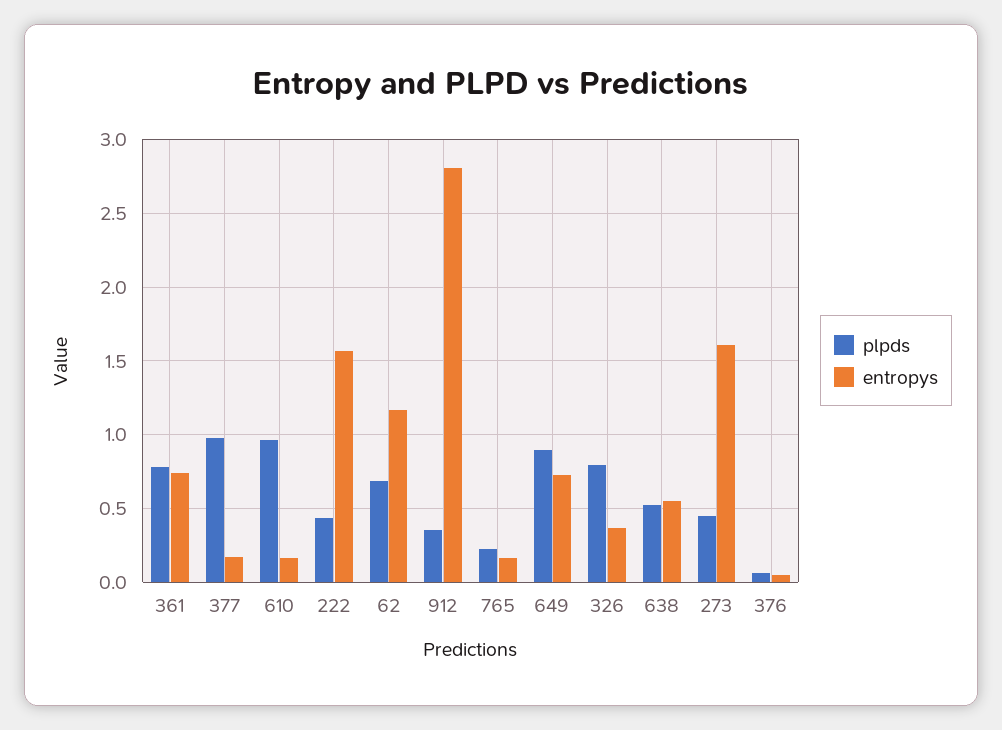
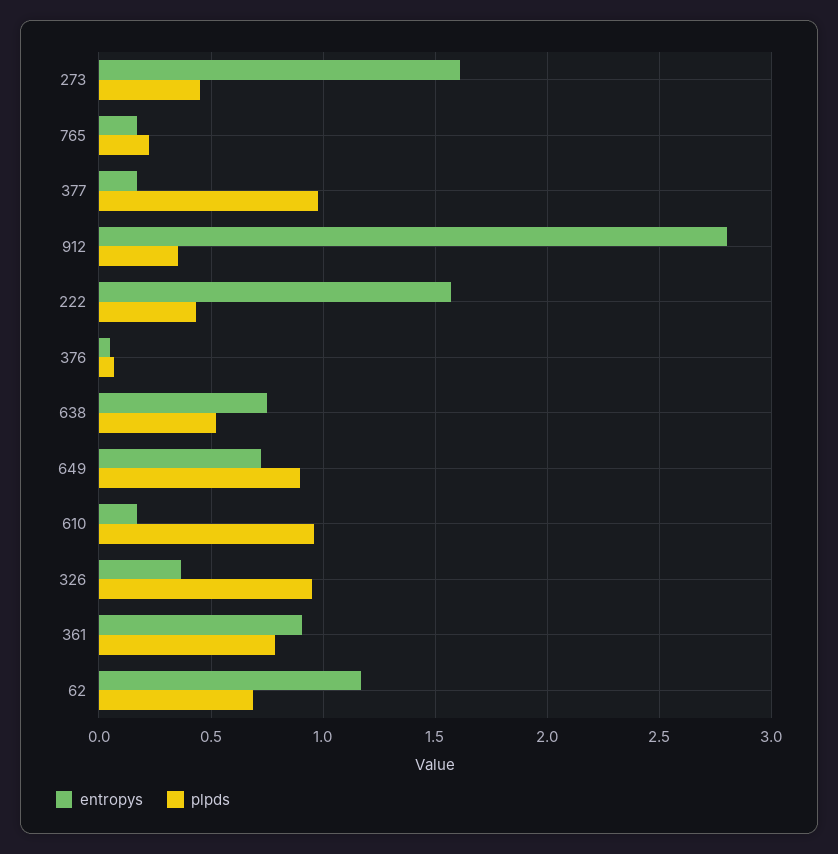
  {
    "plpds": {
      "361": 0.8,
      "377": 1,
      "610": 0.95,
      "222": 0.45,
      "62": 0.7,
      "912": 0.35,
      "765": 0.2,
      "649": 0.9,
-     "326": 0.8,
+     "326": 0.95,
      "638": 0.5,
      "273": 0.45,
      "376": 0.05
    },
    "entropys": {
-     "361": 0.75,
+     "361": 0.9,
      "377": 0.15,
      "610": 0.15,
      "222": 1.55,
      "62": 1.15,
      "912": 2.8,
      "765": 0.15,
      "649": 0.75,
      "326": 0.35,
-     "638": 0.55,
+     "638": 0.75,
      "273": 1.6,
      "376": 0.05
    }
  }

